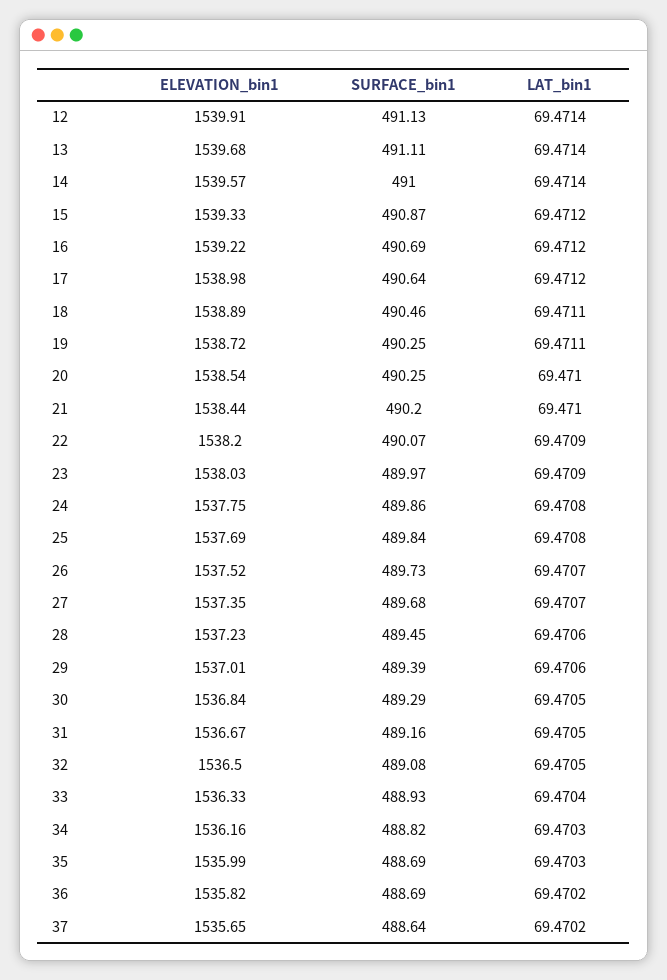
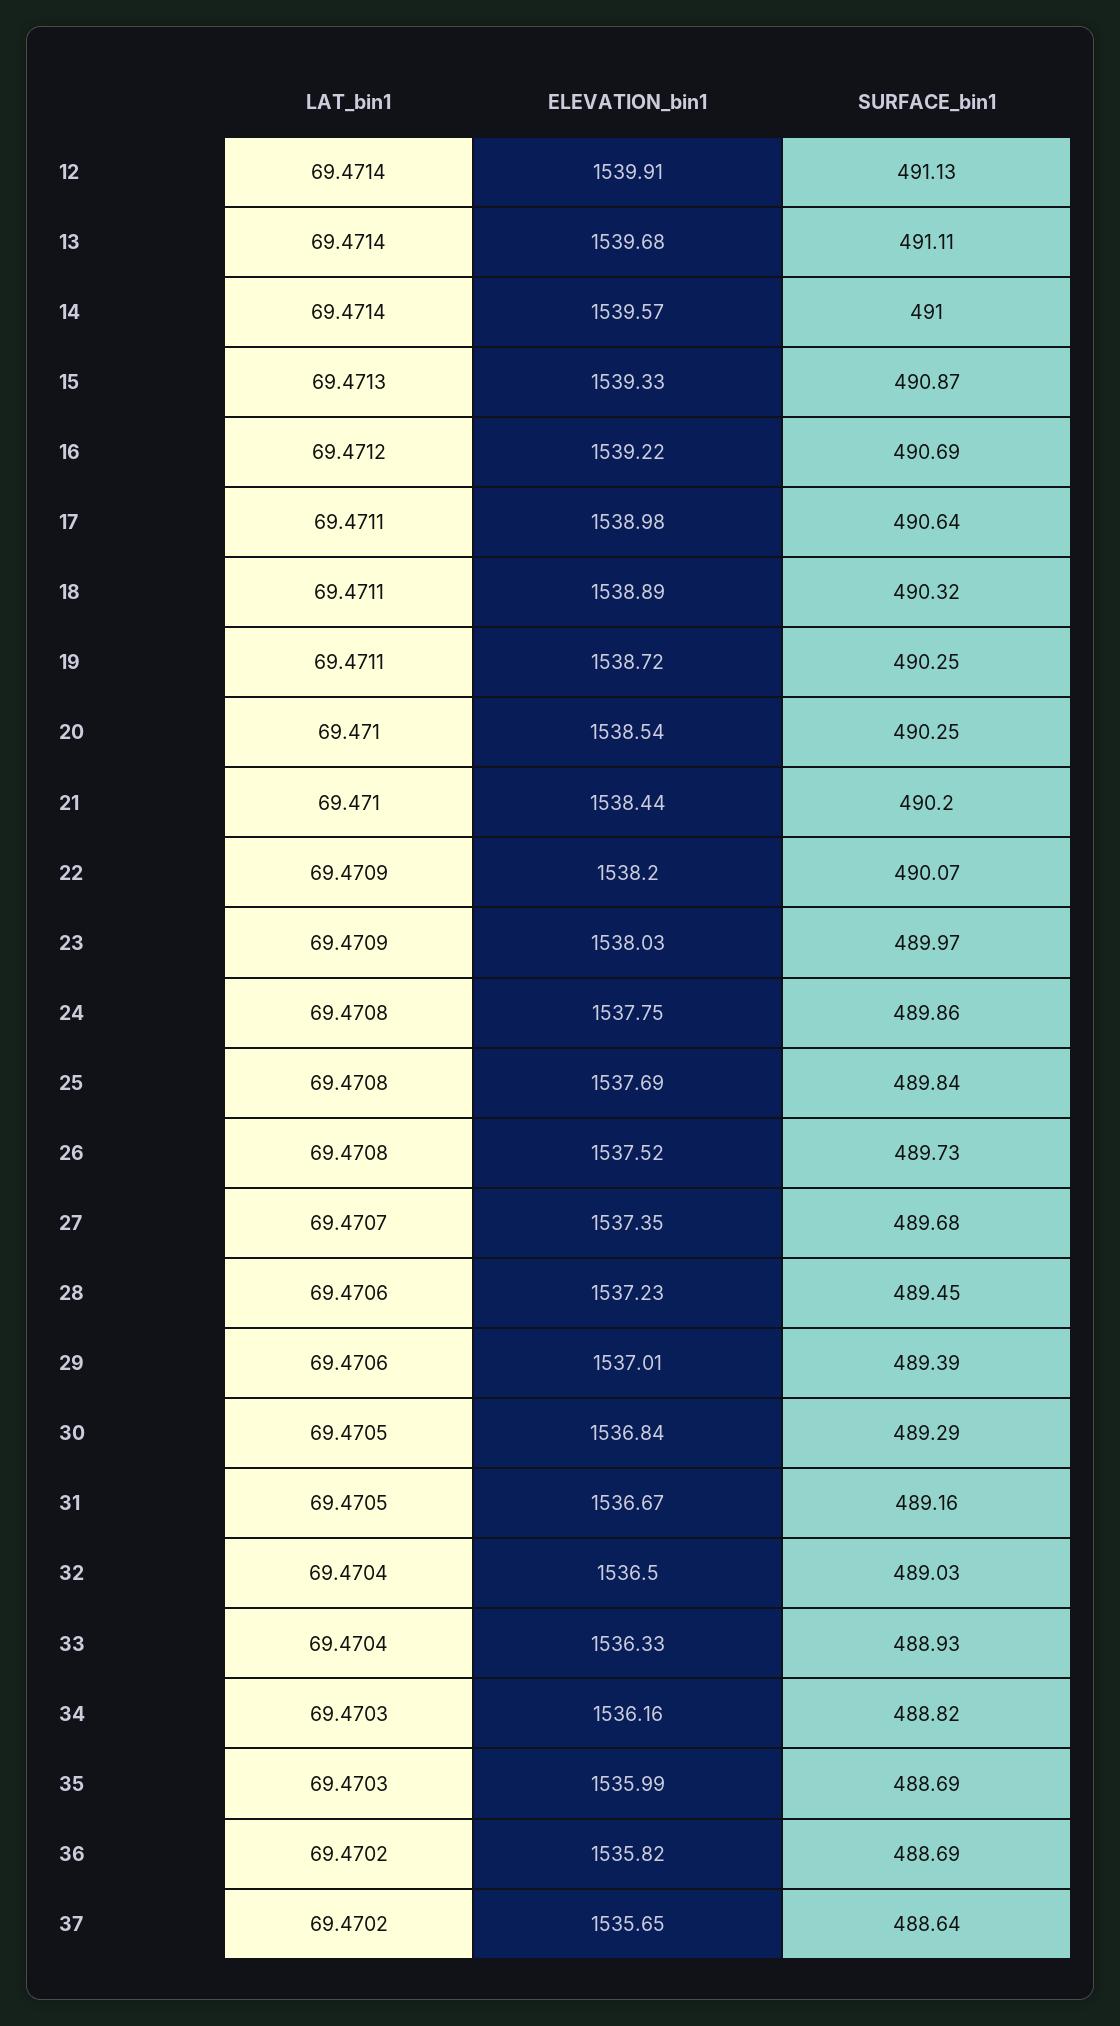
  {
    "ELEVATION_bin1": {
      "12": 1539.91,
      "13": 1539.68,
      "14": 1539.57,
      "15": 1539.33,
      "16": 1539.22,
      "17": 1538.98,
      "18": 1538.89,
      "19": 1538.72,
      "20": 1538.54,
      "21": 1538.44,
      "22": 1538.2,
      "23": 1538.03,
      "24": 1537.75,
      "25": 1537.69,
      "26": 1537.52,
      "27": 1537.35,
      "28": 1537.23,
      "29": 1537.01,
      "30": 1536.84,
      "31": 1536.67,
      "32": 1536.5,
      "33": 1536.33,
      "34": 1536.16,
      "35": 1535.99,
      "36": 1535.82,
      "37": 1535.65
    },
    "SURFACE_bin1": {
      "12": 491.13,
      "13": 491.11,
      "14": 491,
      "15": 490.87,
      "16": 490.69,
      "17": 490.64,
-     "18": 490.46,
+     "18": 490.32,
      "19": 490.25,
      "20": 490.25,
      "21": 490.2,
      "22": 490.07,
      "23": 489.97,
      "24": 489.86,
      "25": 489.84,
      "26": 489.73,
      "27": 489.68,
      "28": 489.45,
      "29": 489.39,
      "30": 489.29,
      "31": 489.16,
-     "32": 489.08,
+     "32": 489.03,
      "33": 488.93,
      "34": 488.82,
      "35": 488.69,
      "36": 488.69,
      "37": 488.64
    },
    "LAT_bin1": {
      "12": 69.4714,
      "13": 69.4714,
      "14": 69.4714,
-     "15": 69.4712,
+     "15": 69.4713,
      "16": 69.4712,
-     "17": 69.4712,
+     "17": 69.4711,
      "18": 69.4711,
      "19": 69.4711,
      "20": 69.471,
      "21": 69.471,
      "22": 69.4709,
      "23": 69.4709,
      "24": 69.4708,
      "25": 69.4708,
-     "26": 69.4707,
+     "26": 69.4708,
      "27": 69.4707,
      "28": 69.4706,
      "29": 69.4706,
      "30": 69.4705,
      "31": 69.4705,
-     "32": 69.4705,
+     "32": 69.4704,
      "33": 69.4704,
      "34": 69.4703,
      "35": 69.4703,
      "36": 69.4702,
      "37": 69.4702
    }
  }

